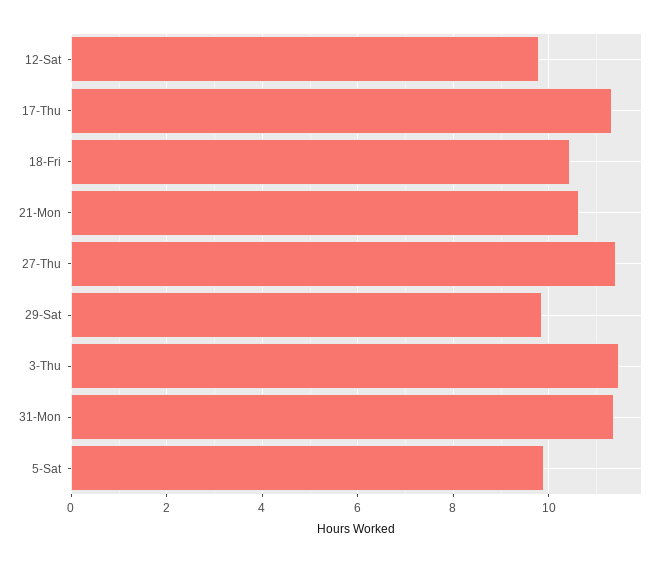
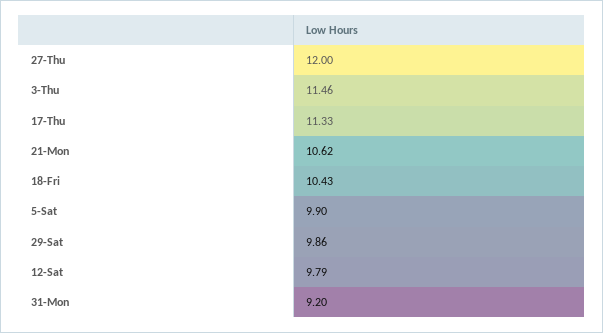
  {
    "12-Sat": 9.79,
    "17-Thu": 11.33,
    "18-Fri": 10.43,
    "21-Mon": 10.62,
-   "27-Thu": 11.4,
+   "27-Thu": 12,
    "29-Sat": 9.86,
    "3-Thu": 11.46,
-   "31-Mon": 11.4,
+   "31-Mon": 9.2,
    "5-Sat": 9.9
  }

